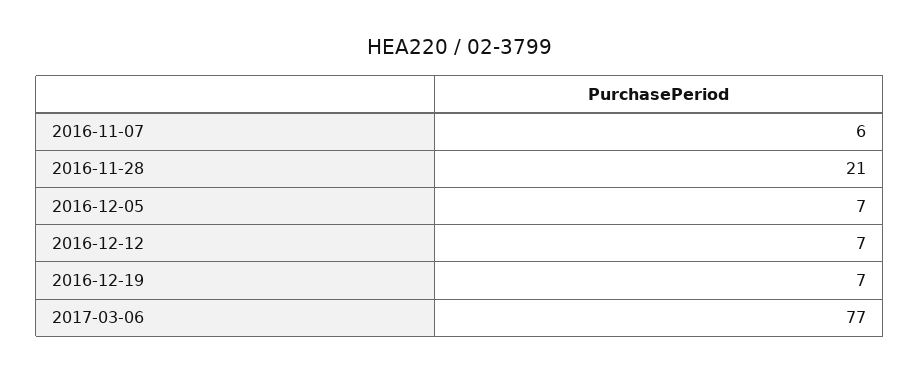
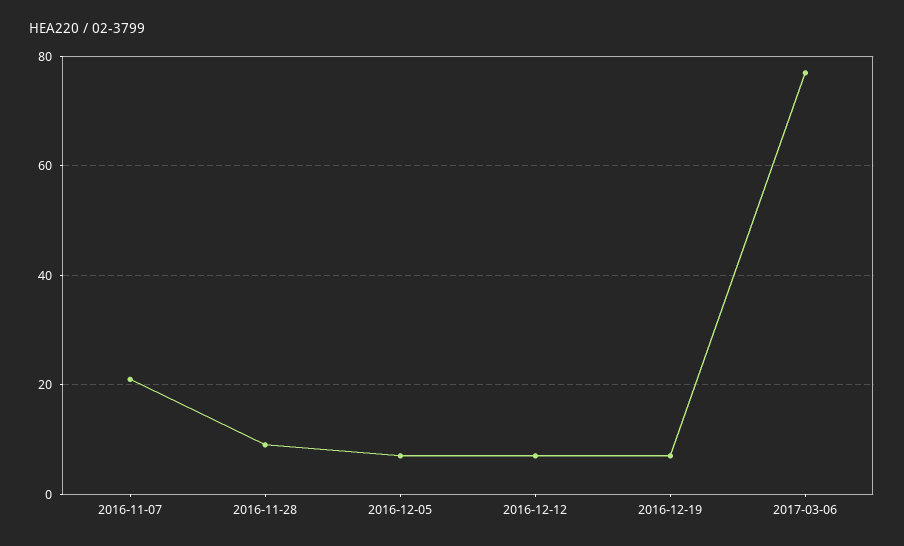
  {
-   "2016-11-07": 6,
+   "2016-11-07": 20,
-   "2016-11-28": 21,
+   "2016-11-28": 10,
    "2016-12-05": 7,
    "2016-12-12": 7,
    "2016-12-19": 7,
    "2017-03-06": 77
  }

